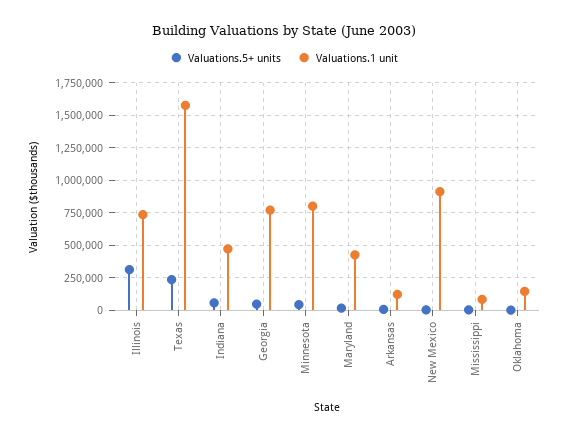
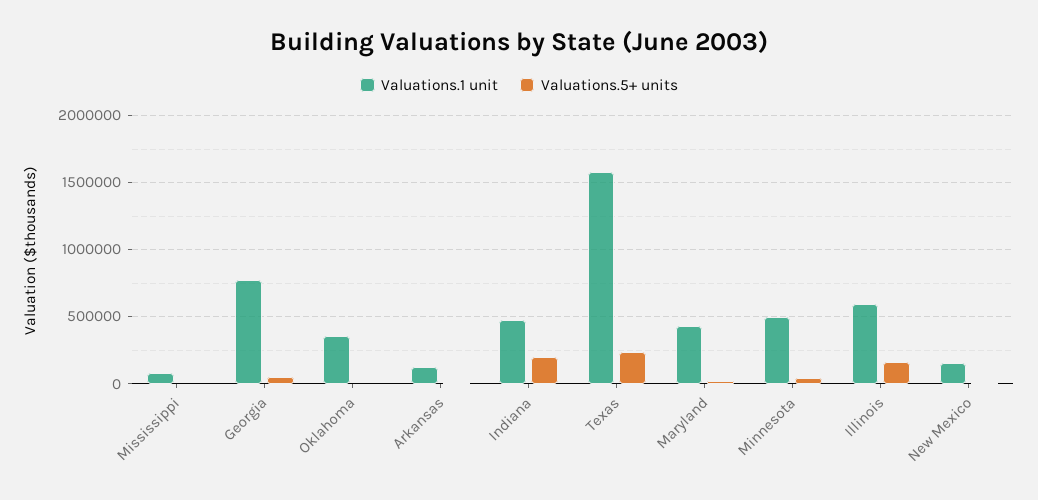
  {
    "Valuations.5+ units": {
-     "Illinois": 300000,
+     "Illinois": 150000,
      "Texas": 250000,
-     "Indiana": 50000,
+     "Indiana": 200000,
      "Georgia": 50000,
      "Minnesota": 50000,
      "Maryland": 0,
      "Arkansas": 0,
      "New Mexico": 0,
      "Mississippi": 0,
      "Oklahoma": 0
    },
    "Valuations.1 unit": {
-     "Illinois": 750000,
+     "Illinois": 600000,
      "Texas": 1600000,
      "Indiana": 450000,
      "Georgia": 750000,
-     "Minnesota": 800000,
+     "Minnesota": 500000,
      "Maryland": 450000,
      "Arkansas": 100000,
-     "New Mexico": 900000,
+     "New Mexico": 150000,
      "Mississippi": 100000,
-     "Oklahoma": 150000
+     "Oklahoma": 350000
    }
  }

